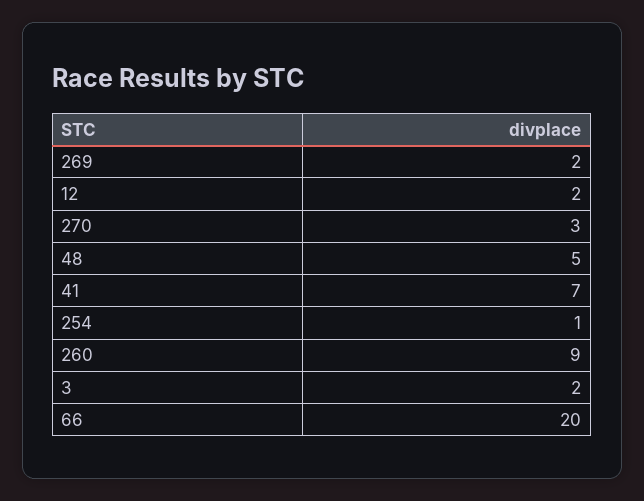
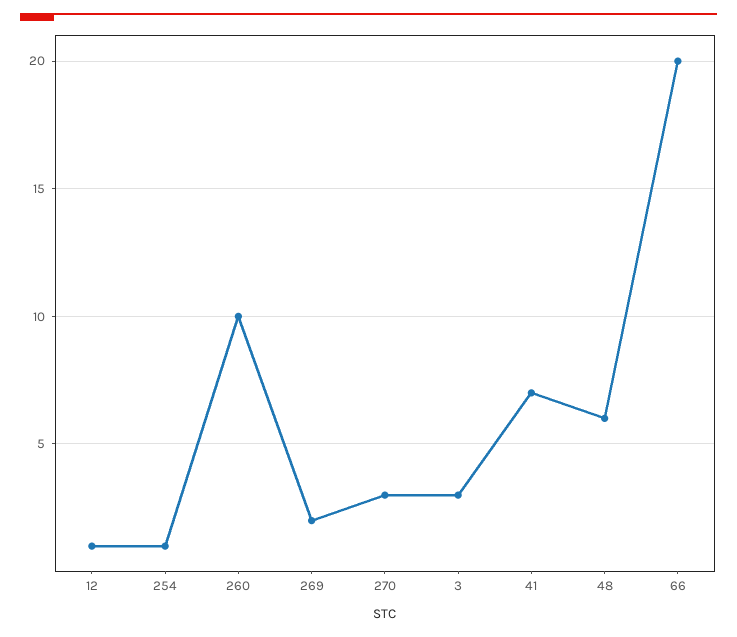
  {
    "269": 2,
-   "12": 2,
+   "12": 1,
    "270": 3,
-   "48": 5,
+   "48": 6,
    "41": 7,
    "254": 1,
-   "260": 9,
+   "260": 10,
-   "3": 2,
+   "3": 3,
    "66": 20
  }

